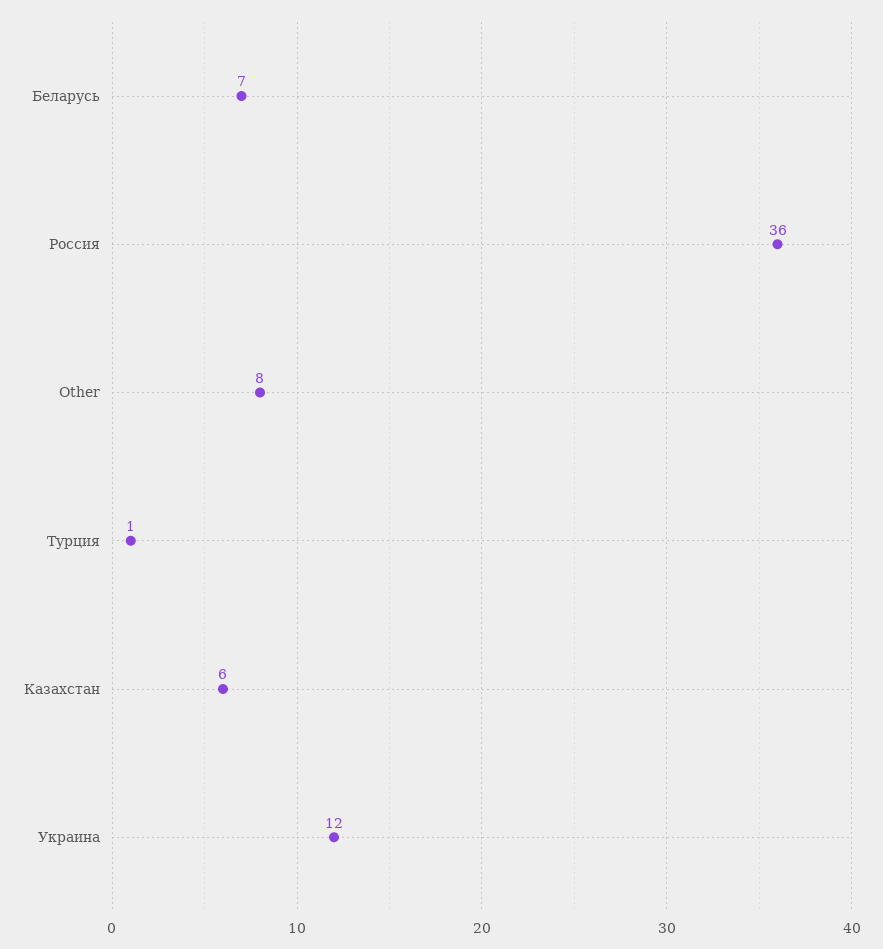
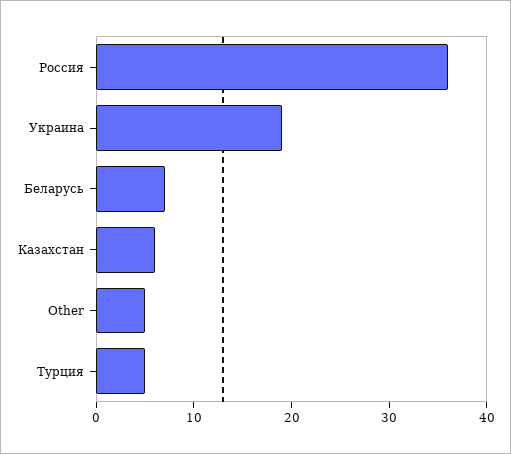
  {
    "Беларусь": 7,
    "Россия": 36,
-   "Other": 8,
+   "Other": 5,
-   "Турция": 1,
+   "Турция": 5,
    "Казахстан": 6,
-   "Украина": 12
+   "Украина": 19
  }

